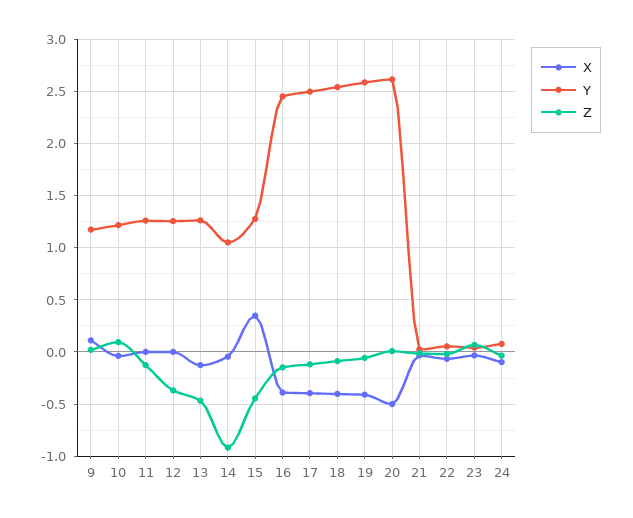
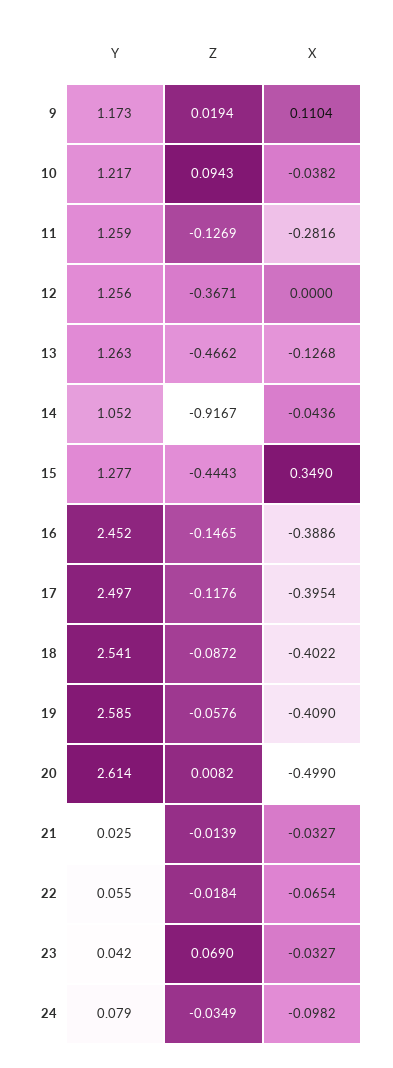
  {
    "X": {
      "9": 0.1104,
      "10": -0.0382,
-     "11": 0,
+     "11": -0.2816,
      "12": 0,
      "13": -0.1268,
      "14": -0.0436,
      "15": 0.349,
      "16": -0.3886,
      "17": -0.3954,
      "18": -0.4022,
      "19": -0.409,
      "20": -0.499,
      "21": -0.0327,
      "22": -0.0654,
      "23": -0.0327,
      "24": -0.0982
    },
    "Y": {
      "9": 1.173,
      "10": 1.217,
      "11": 1.259,
      "12": 1.256,
      "13": 1.263,
      "14": 1.052,
      "15": 1.277,
      "16": 2.452,
      "17": 2.497,
      "18": 2.541,
      "19": 2.585,
      "20": 2.614,
      "21": 0.025,
      "22": 0.055,
      "23": 0.042,
      "24": 0.079
    },
    "Z": {
      "9": 0.0194,
      "10": 0.0943,
      "11": -0.1269,
      "12": -0.3671,
      "13": -0.4662,
      "14": -0.9167,
      "15": -0.4443,
      "16": -0.1465,
      "17": -0.1176,
      "18": -0.0872,
      "19": -0.0576,
      "20": 0.0082,
      "21": -0.0139,
      "22": -0.0184,
      "23": 0.069,
      "24": -0.0349
    }
  }

